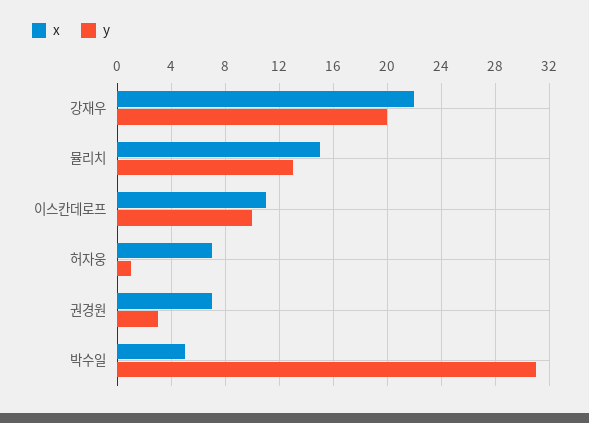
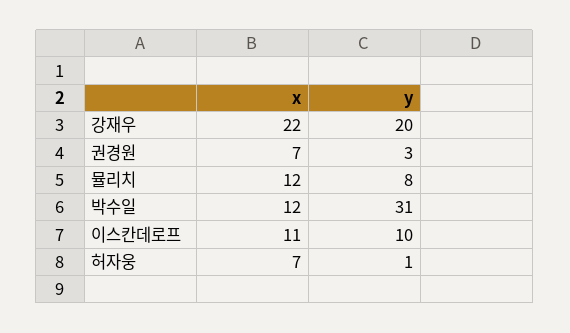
  {
    "x": {
      "강재우": 22,
-     "뮬리치": 15,
+     "뮬리치": 12,
      "이스칸데로프": 11,
      "허자웅": 7,
      "권경원": 7,
-     "박수일": 5
+     "박수일": 12
    },
    "y": {
      "강재우": 20,
-     "뮬리치": 13,
+     "뮬리치": 8,
      "이스칸데로프": 10,
      "허자웅": 1,
      "권경원": 3,
      "박수일": 31
    }
  }

